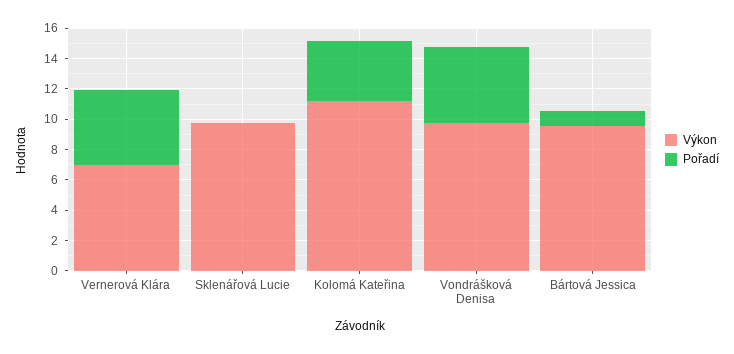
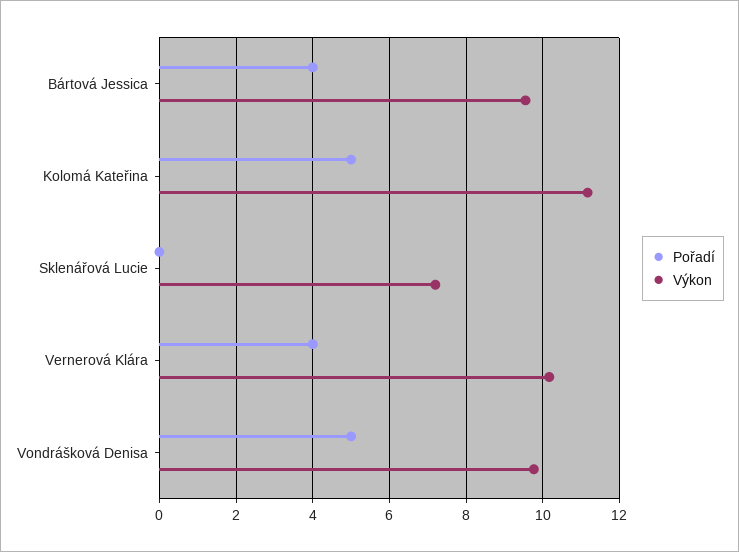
  {
    "Výkon": {
-     "Vernerová Klára": 7,
+     "Vernerová Klára": 10.2,
-     "Sklenářová Lucie": 10,
+     "Sklenářová Lucie": 7.2,
      "Kolomá Kateřina": 11.2,
      "Vondrášková Denisa": 9.8,
      "Bártová Jessica": 9.6
    },
    "Pořadí": {
-     "Vernerová Klára": 5,
+     "Vernerová Klára": 4,
      "Sklenářová Lucie": 0,
-     "Kolomá Kateřina": 4,
+     "Kolomá Kateřina": 5,
      "Vondrášková Denisa": 5,
-     "Bártová Jessica": 1
+     "Bártová Jessica": 4
    }
  }

